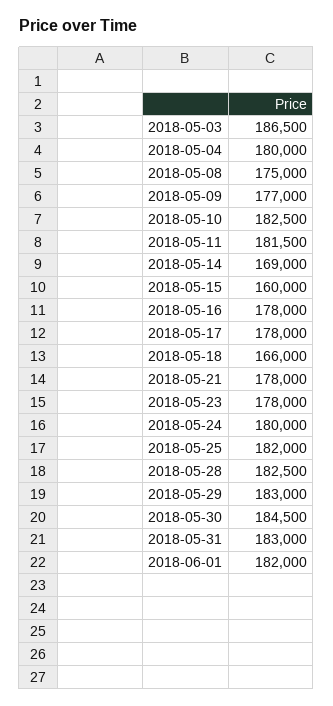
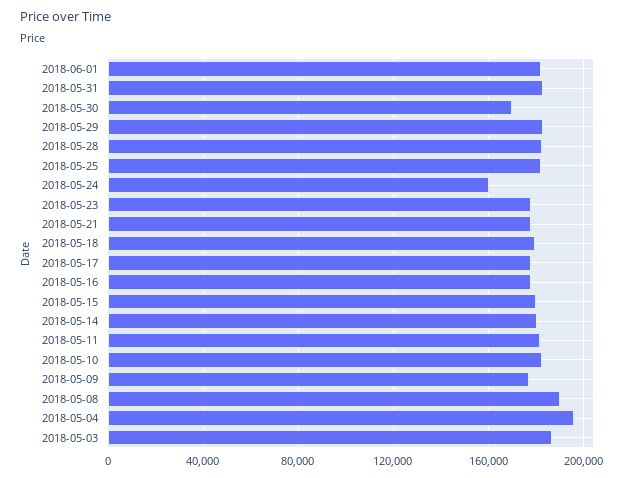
  {
    "2018-05-03": 186500,
-   "2018-05-04": 180000,
+   "2018-05-04": 195000,
-   "2018-05-08": 175000,
+   "2018-05-08": 190000,
    "2018-05-09": 177000,
    "2018-05-10": 182500,
    "2018-05-11": 181500,
-   "2018-05-14": 169000,
+   "2018-05-14": 180000,
-   "2018-05-15": 160000,
+   "2018-05-15": 180000,
    "2018-05-16": 178000,
    "2018-05-17": 178000,
-   "2018-05-18": 166000,
+   "2018-05-18": 180000,
    "2018-05-21": 178000,
    "2018-05-23": 178000,
-   "2018-05-24": 180000,
+   "2018-05-24": 160000,
    "2018-05-25": 182000,
    "2018-05-28": 182500,
    "2018-05-29": 183000,
-   "2018-05-30": 184500,
+   "2018-05-30": 170000,
    "2018-05-31": 183000,
    "2018-06-01": 182000
  }

